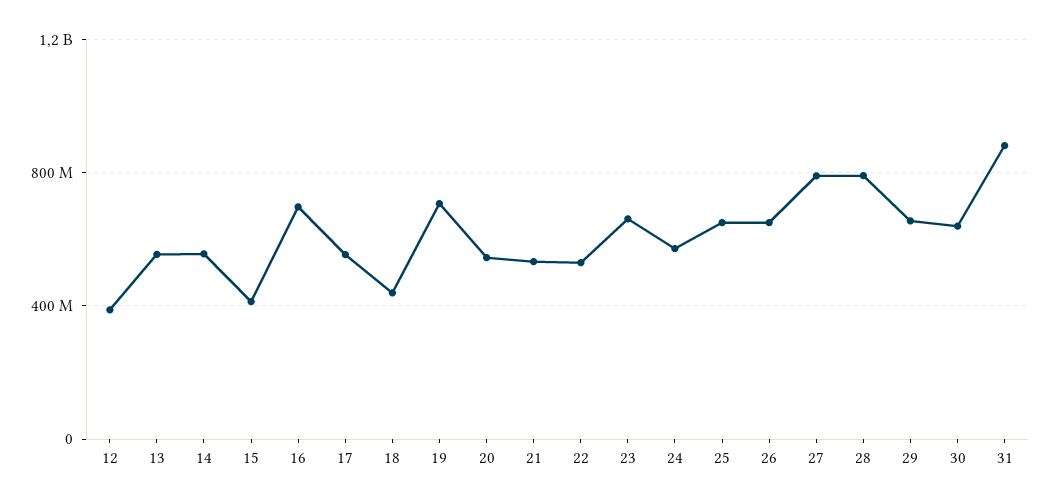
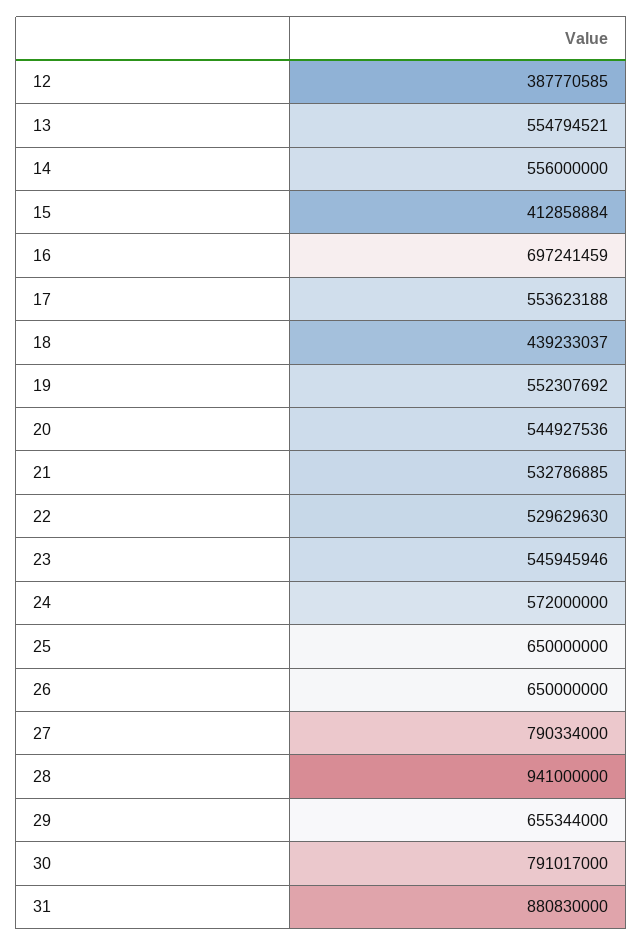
  {
    "12": 387770585,
    "13": 554794521,
    "14": 556000000,
    "15": 412858884,
    "16": 697241459,
    "17": 553623188,
    "18": 439233037,
-   "19": 700000000,
+   "19": 552307692,
    "20": 544927536,
    "21": 532786885,
    "22": 529629630,
-   "23": 650000000,
+   "23": 545945946,
    "24": 572000000,
    "25": 650000000,
    "26": 650000000,
    "27": 790334000,
-   "28": 800000000,
+   "28": 941000000,
    "29": 655344000,
-   "30": 650000000,
+   "30": 791017000,
    "31": 880830000
  }

